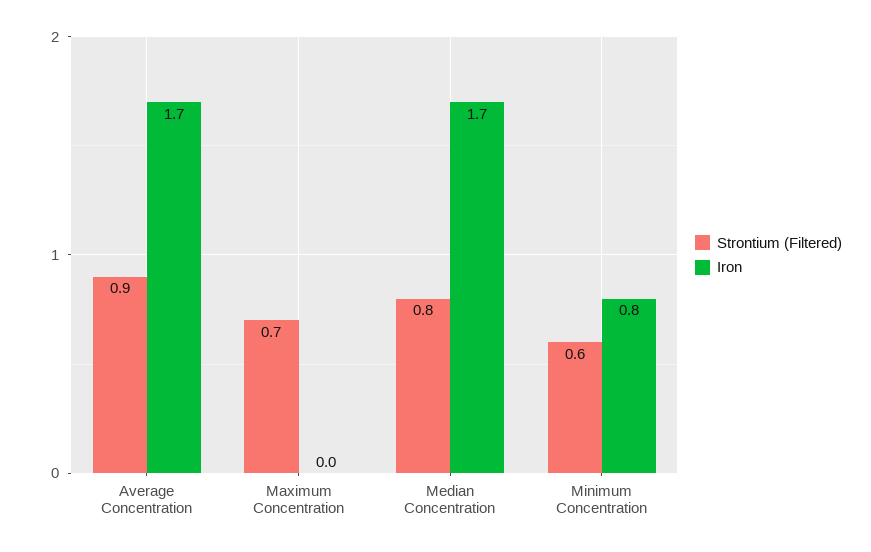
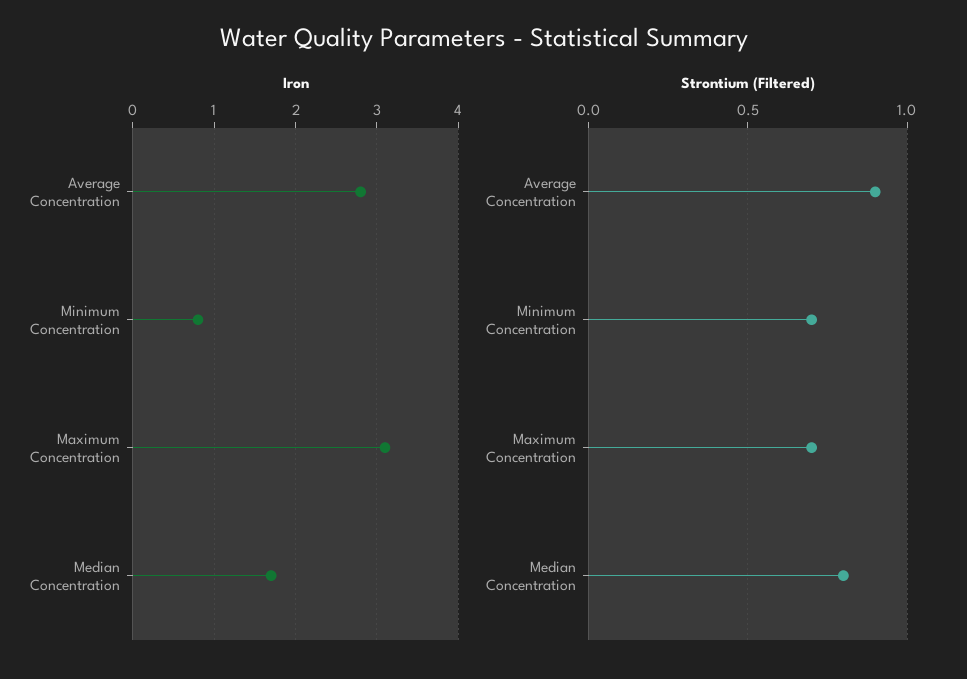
  {
    "Strontium (Filtered)": {
      "Average Concentration": 0.9,
      "Maximum Concentration": 0.7,
      "Median Concentration": 0.8,
-     "Minimum Concentration": 0.6
+     "Minimum Concentration": 0.7
    },
    "Iron": {
-     "Average Concentration": 1.7,
+     "Average Concentration": 2.8,
-     "Maximum Concentration": 0,
+     "Maximum Concentration": 3.1,
      "Median Concentration": 1.7,
      "Minimum Concentration": 0.8
    }
  }

